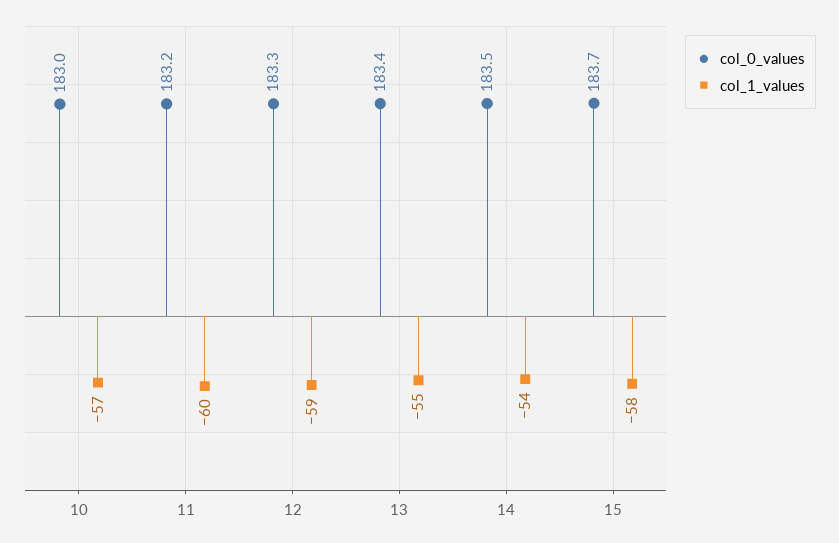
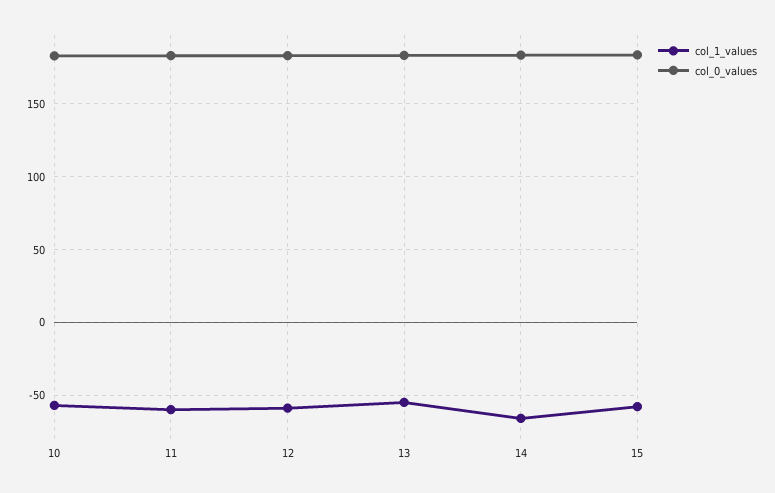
  {
    "col_0_values": {
      "10": 183,
      "11": 183.2,
      "12": 183.3,
      "13": 183.4,
      "14": 183.5,
      "15": 183.7
    },
    "col_1_values": {
      "10": -57,
      "11": -60,
      "12": -59,
      "13": -55,
-     "14": -54,
+     "14": -65,
      "15": -58
    }
  }

